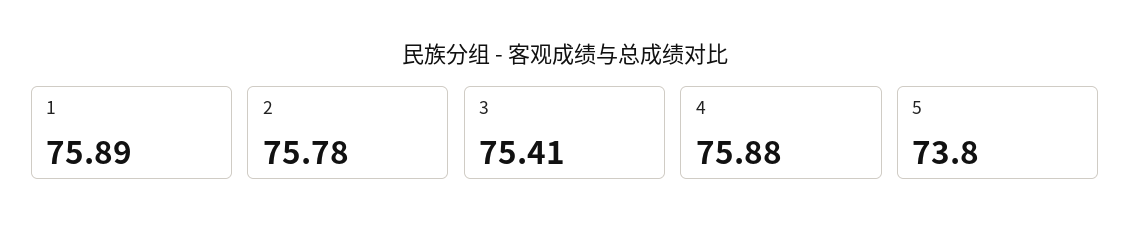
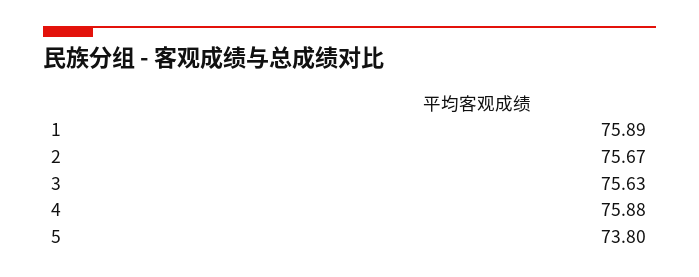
  {
    "1": 75.89,
-   "2": 75.78,
+   "2": 75.67,
-   "3": 75.41,
+   "3": 75.63,
    "4": 75.88,
    "5": 73.8
  }

